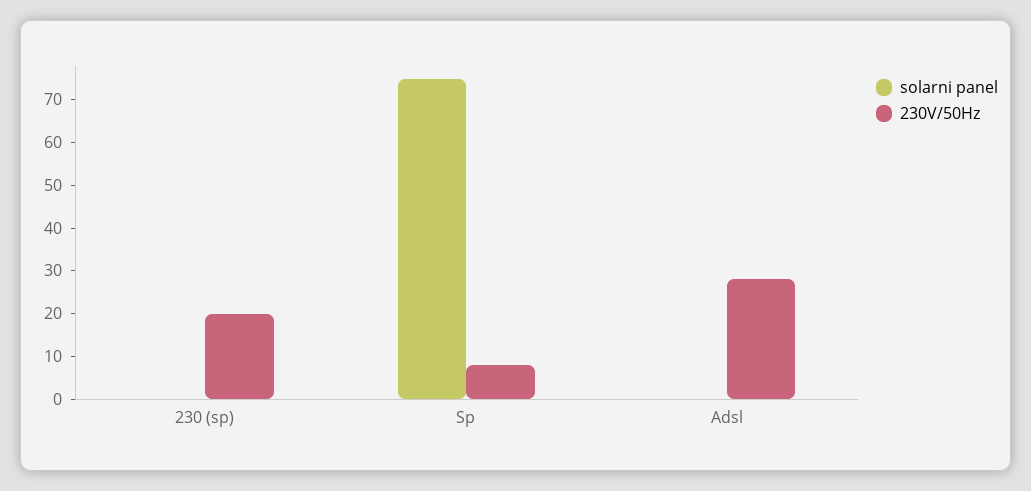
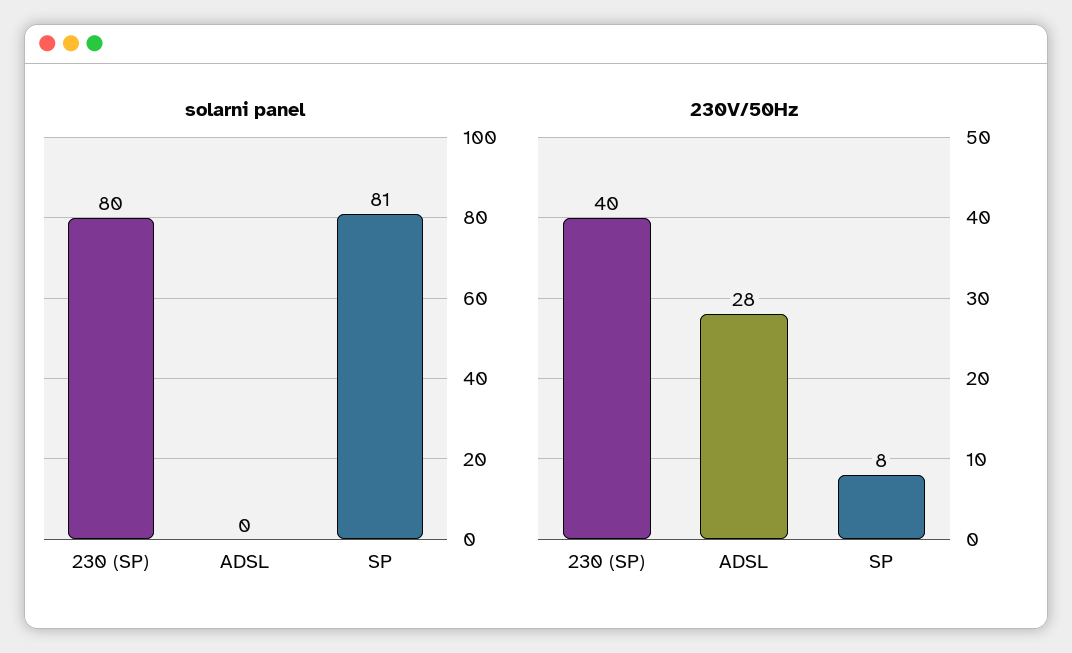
  {
    "solarni panel": {
-     "230 (sp)": 0,
+     "230 (sp)": 80,
-     "Sp": 75,
+     "Sp": 81,
      "Adsl": 0
    },
    "230V/50Hz": {
-     "230 (sp)": 20,
+     "230 (sp)": 40,
      "Sp": 8,
      "Adsl": 28
    }
  }

